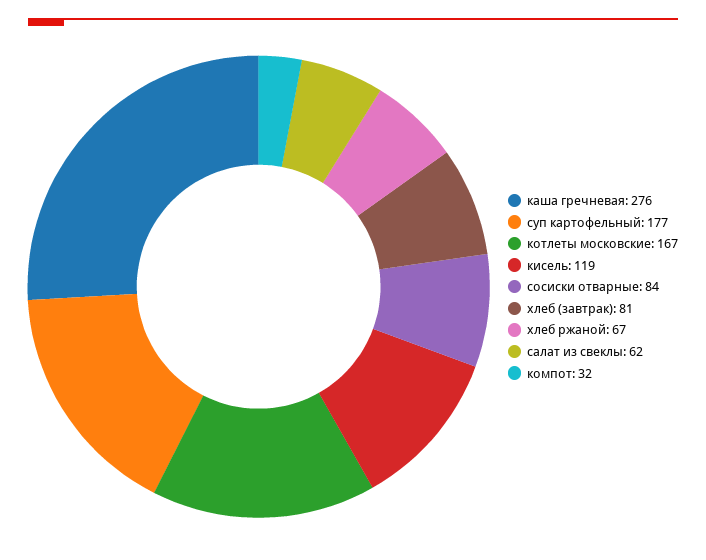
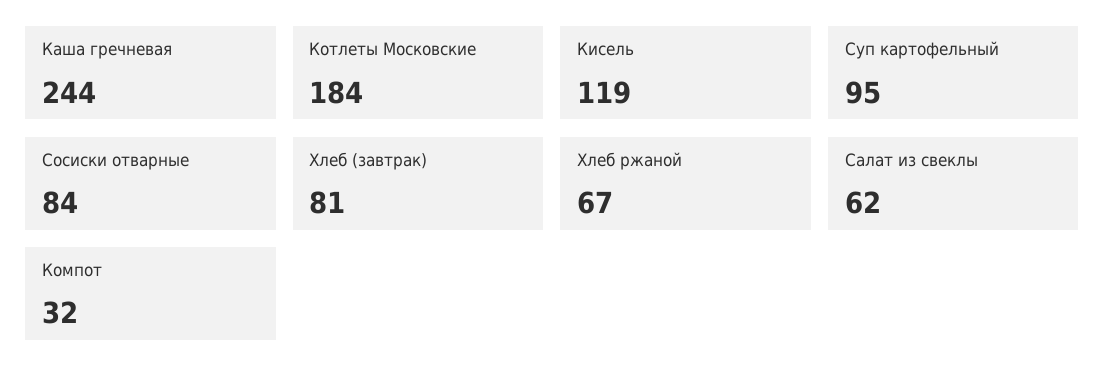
  {
-   "каша гречневая": 276,
+   "каша гречневая": 244,
-   "суп картофельный": 177,
+   "суп картофельный": 95,
-   "котлеты московские": 167,
+   "котлеты московские": 184,
    "кисель": 119,
    "сосиски отварные": 84,
    "хлеб (завтрак)": 81,
    "хлеб ржаной": 67,
    "салат из свеклы": 62,
    "компот": 32
  }

